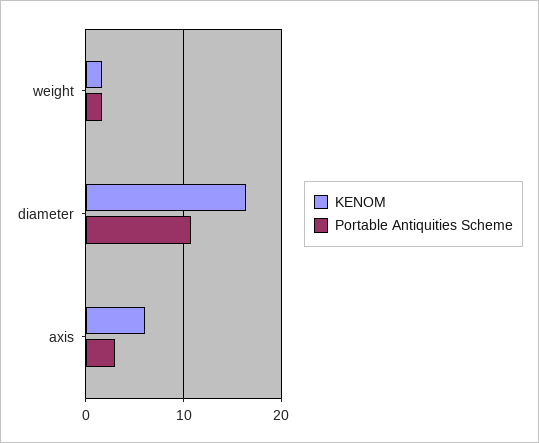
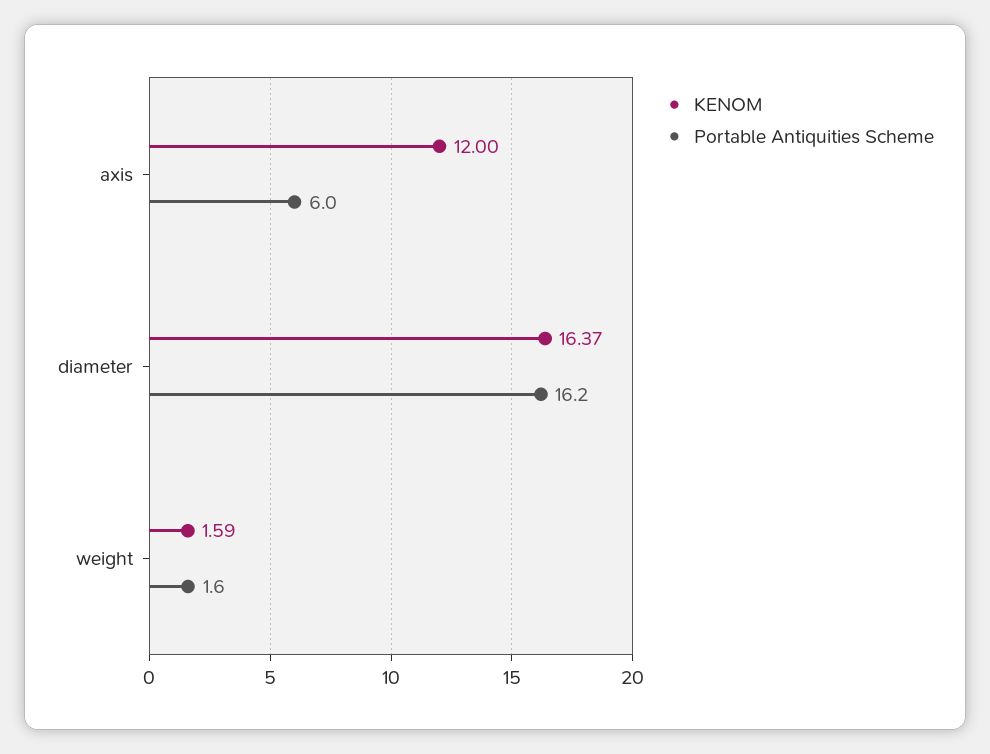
  {
    "KENOM": {
      "weight": 1.59,
      "diameter": 16.37,
-     "axis": 6
+     "axis": 12
    },
    "Portable Antiquities Scheme": {
      "weight": 1.6,
-     "diameter": 11,
+     "diameter": 16.2,
-     "axis": 3
+     "axis": 6
    }
  }

